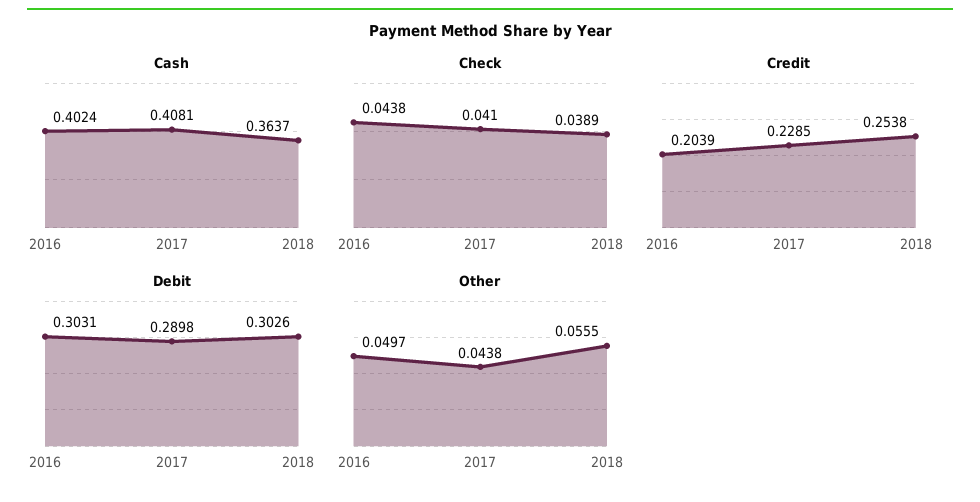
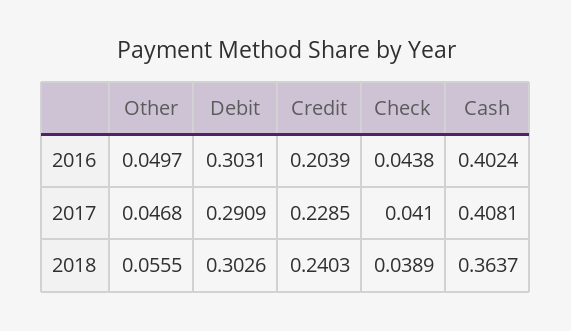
  {
    "Cash": {
      "2016": 0.4024,
      "2017": 0.4081,
      "2018": 0.3637
    },
    "Check": {
      "2016": 0.0438,
      "2017": 0.041,
      "2018": 0.0389
    },
    "Credit": {
      "2016": 0.2039,
      "2017": 0.2285,
-     "2018": 0.2538
+     "2018": 0.2403
    },
    "Debit": {
      "2016": 0.3031,
-     "2017": 0.2898,
+     "2017": 0.2909,
      "2018": 0.3026
    },
    "Other": {
      "2016": 0.0497,
-     "2017": 0.0438,
+     "2017": 0.0468,
      "2018": 0.0555
    }
  }

